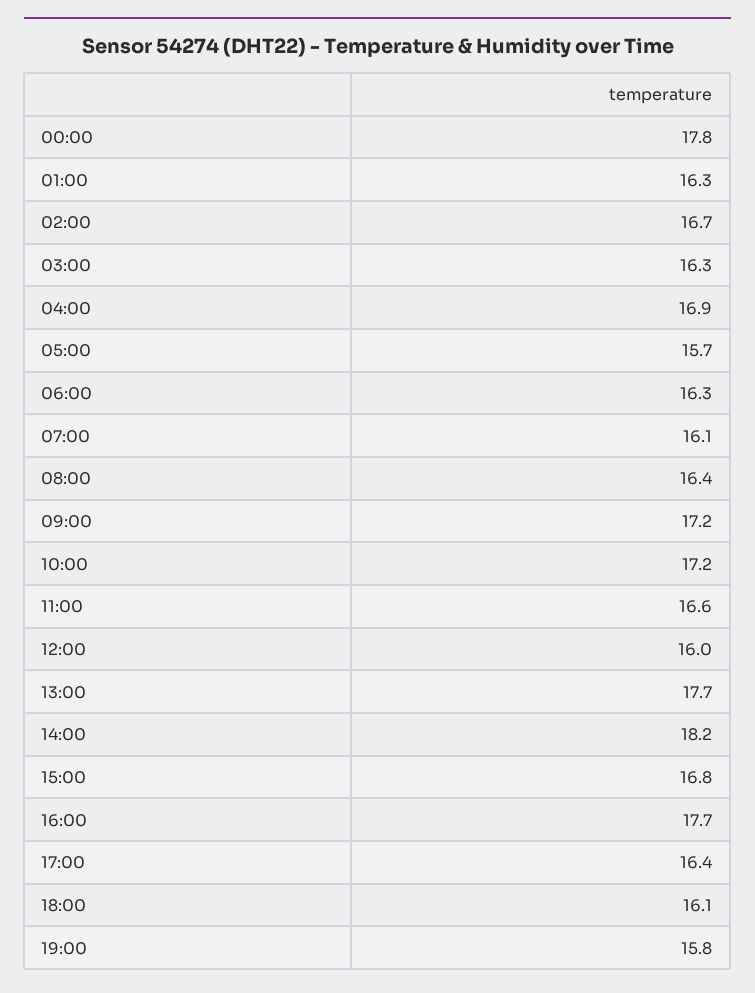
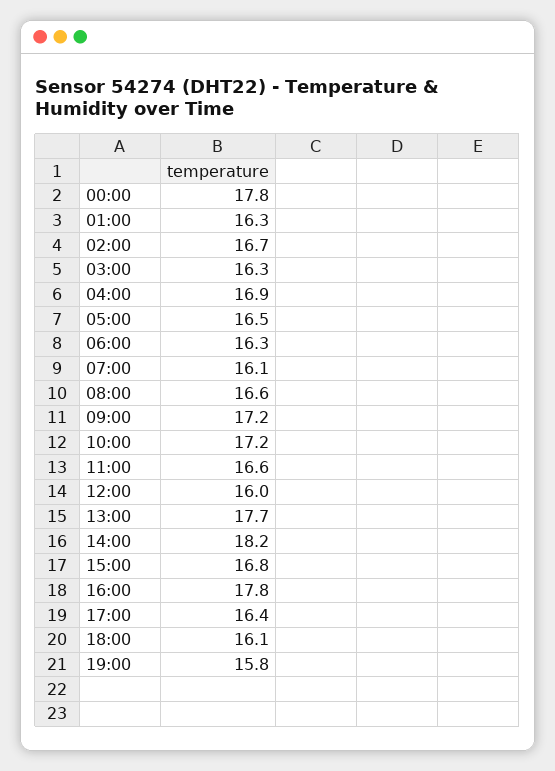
  {
    "00:00": 17.8,
    "01:00": 16.3,
    "02:00": 16.7,
    "03:00": 16.3,
    "04:00": 16.9,
-   "05:00": 15.7,
+   "05:00": 16.5,
    "06:00": 16.3,
    "07:00": 16.1,
-   "08:00": 16.4,
+   "08:00": 16.6,
    "09:00": 17.2,
    "10:00": 17.2,
    "11:00": 16.6,
    "12:00": 16,
    "13:00": 17.7,
    "14:00": 18.2,
    "15:00": 16.8,
-   "16:00": 17.7,
+   "16:00": 17.8,
    "17:00": 16.4,
    "18:00": 16.1,
    "19:00": 15.8
  }

